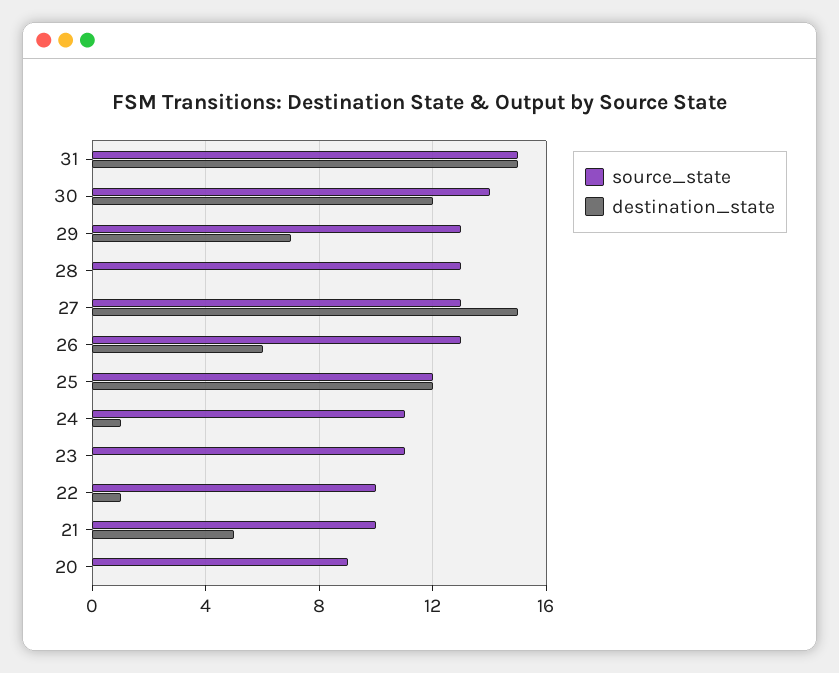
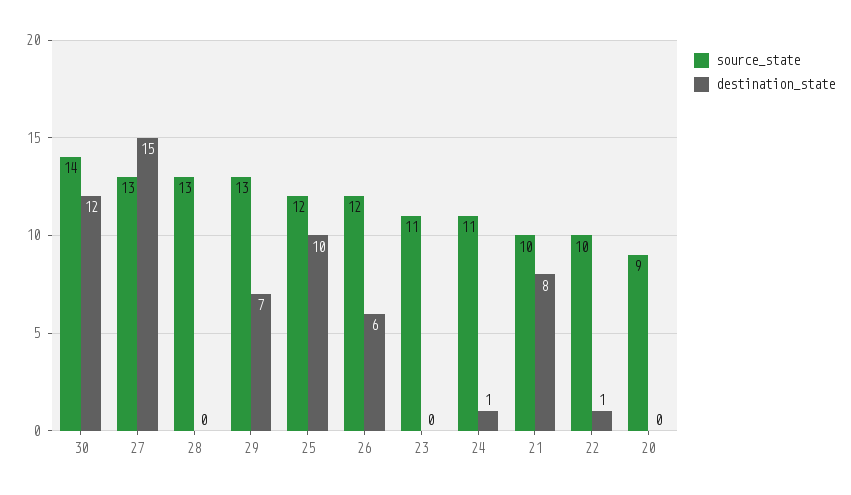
  {
    "source_state": {
-     "31": 15,
      "30": 14,
      "29": 13,
      "28": 13,
      "27": 13,
-     "26": 13,
+     "26": 12,
      "25": 12,
      "24": 11,
      "23": 11,
      "22": 10,
      "21": 10,
      "20": 9
    },
    "destination_state": {
-     "31": 15,
      "30": 12,
      "29": 7,
      "28": 0,
      "27": 15,
      "26": 6,
-     "25": 12,
+     "25": 10,
      "24": 1,
      "23": 0,
      "22": 1,
-     "21": 5,
+     "21": 8,
      "20": 0
    }
  }

